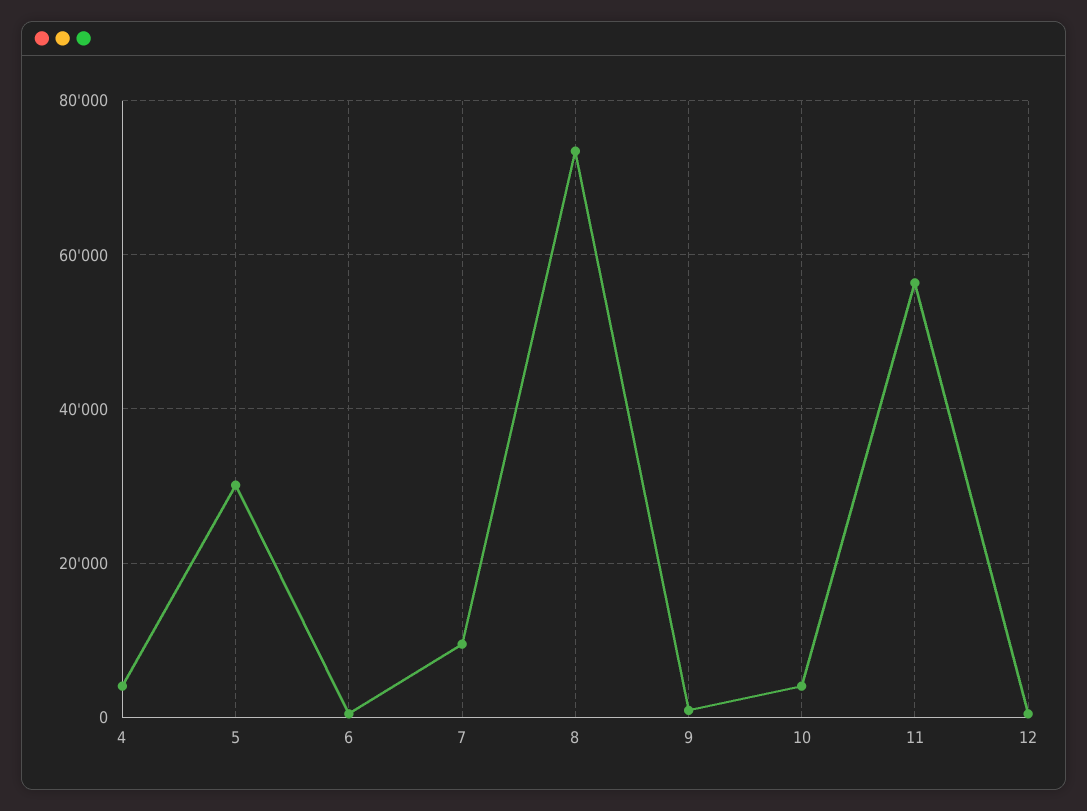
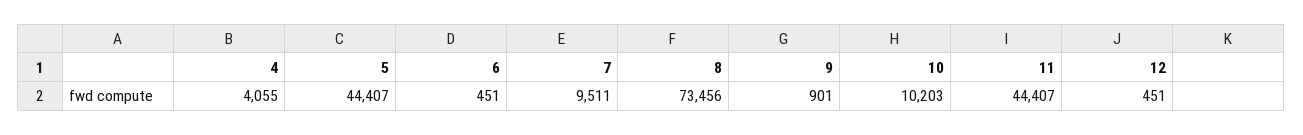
  {
    "4": 4055,
-   "5": 30000,
+   "5": 44407,
    "6": 451,
    "7": 9511,
    "8": 73456,
    "9": 901,
-   "10": 4000,
+   "10": 10203,
-   "11": 56000,
+   "11": 44407,
    "12": 451
  }

